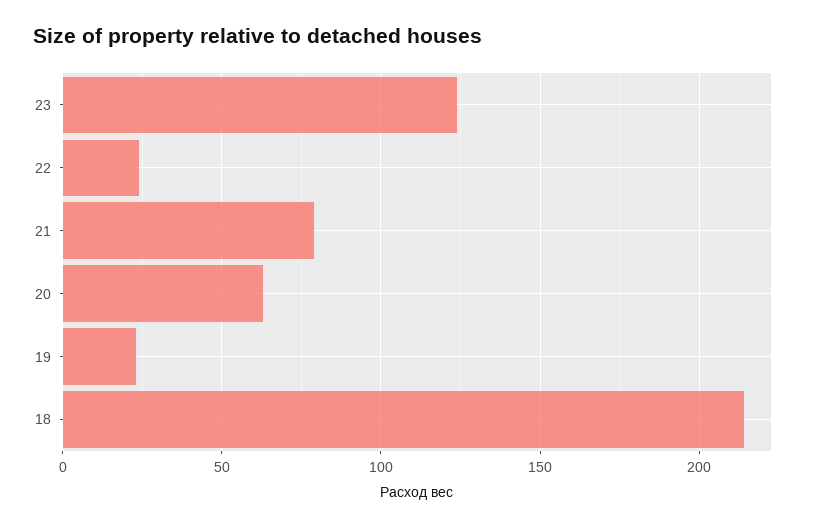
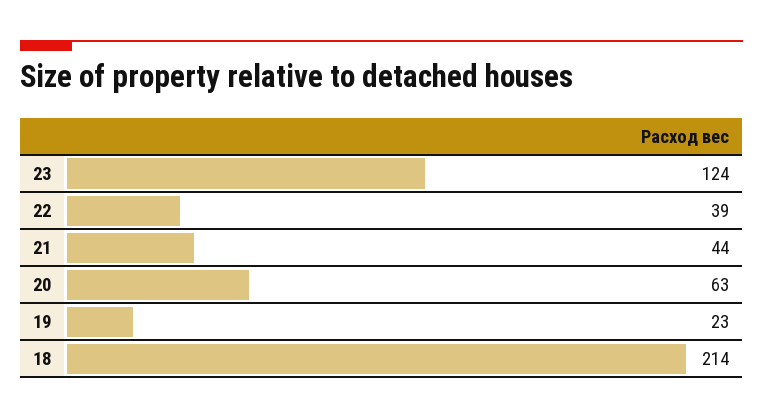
  {
    "23": 124,
-   "22": 25,
+   "22": 39,
-   "21": 80,
+   "21": 44,
    "20": 63,
    "19": 23,
    "18": 214
  }

